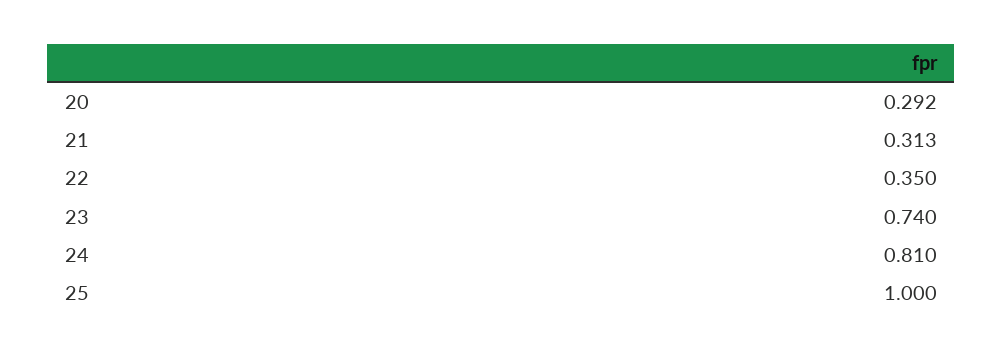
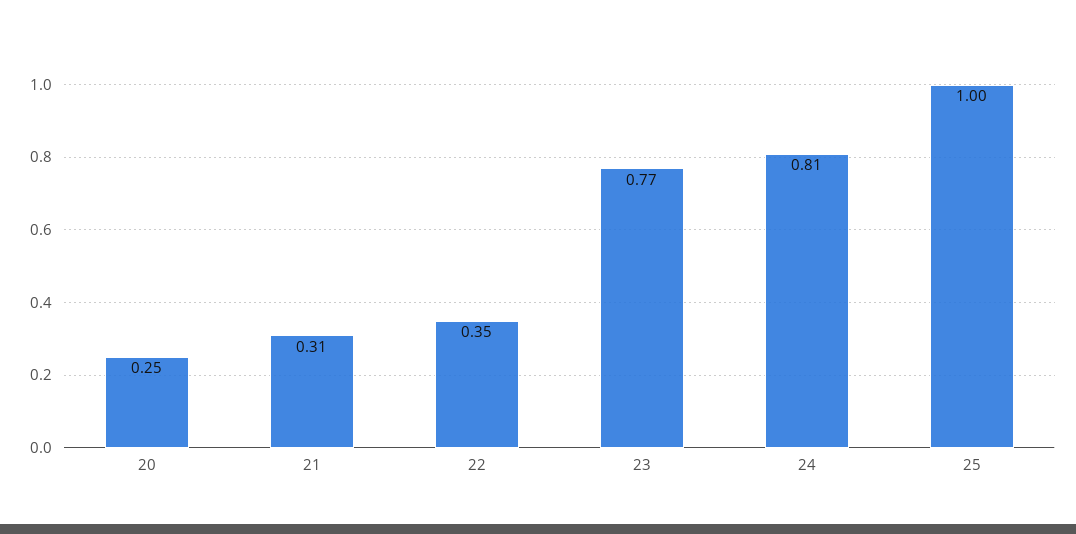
  {
-   "20": 0.292,
+   "20": 0.25,
    "21": 0.313,
    "22": 0.35,
-   "23": 0.74,
+   "23": 0.77,
    "24": 0.81,
    "25": 1
  }

